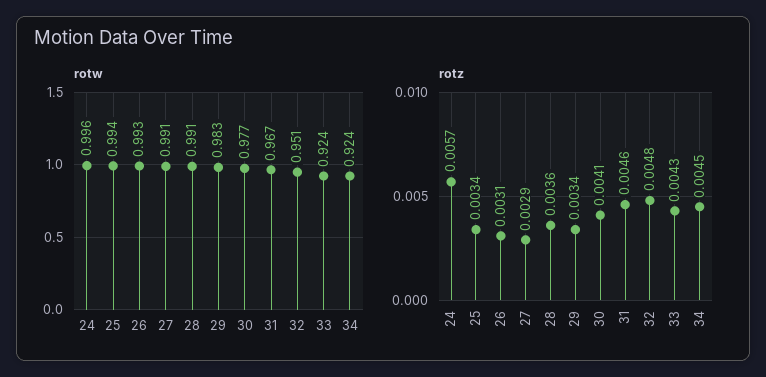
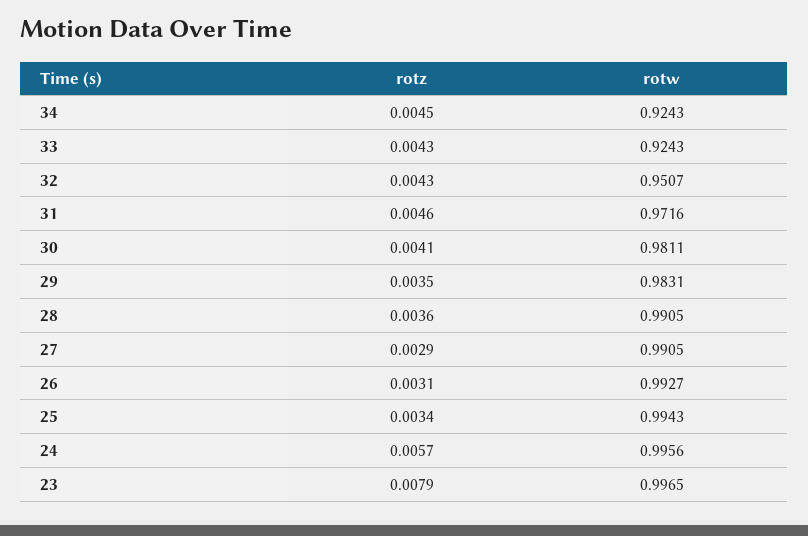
  {
    "rotw": {
      "24": 0.9956,
      "25": 0.9943,
      "26": 0.9927,
      "27": 0.9905,
      "28": 0.9905,
      "29": 0.9831,
-     "30": 0.977,
+     "30": 0.9811,
-     "31": 0.967,
+     "31": 0.9716,
      "32": 0.9507,
      "33": 0.9243,
-     "34": 0.9243
+     "34": 0.9243,
+     "23": 0.9965
    },
    "rotz": {
      "24": 0.0057,
      "25": 0.0034,
      "26": 0.0031,
      "27": 0.0029,
      "28": 0.0036,
-     "29": 0.0034,
+     "29": 0.0035,
      "30": 0.0041,
      "31": 0.0046,
-     "32": 0.0048,
+     "32": 0.0043,
      "33": 0.0043,
-     "34": 0.0045
+     "34": 0.0045,
+     "23": 0.0079
    }
  }

